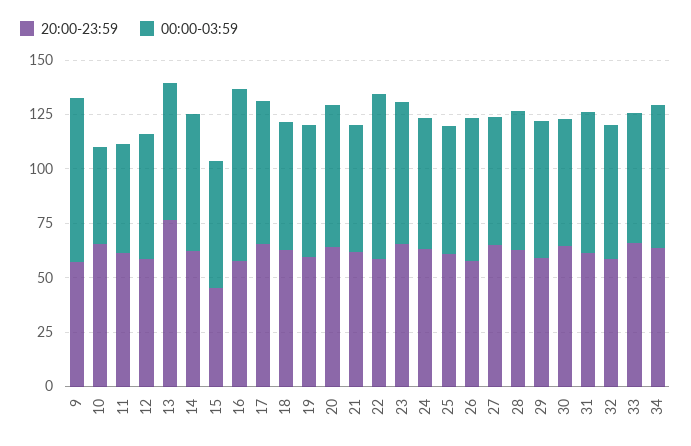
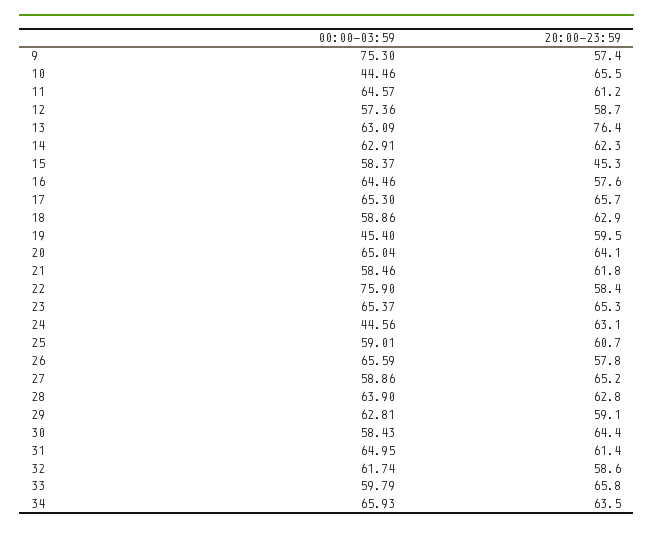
  {
    "20:00-23:59": {
      "9": 57.4,
      "10": 65.5,
      "11": 61.2,
      "12": 58.7,
      "13": 76.4,
      "14": 62.3,
      "15": 45.3,
      "16": 57.6,
      "17": 65.7,
      "18": 62.9,
      "19": 59.5,
      "20": 64.1,
      "21": 61.8,
      "22": 58.4,
      "23": 65.3,
      "24": 63.1,
      "25": 60.7,
      "26": 57.8,
      "27": 65.2,
      "28": 62.8,
      "29": 59.1,
      "30": 64.4,
      "31": 61.4,
      "32": 58.6,
      "33": 65.8,
      "34": 63.5
    },
    "00:00-03:59": {
      "9": 75.3,
      "10": 44.46,
-     "11": 50,
+     "11": 64.57,
      "12": 57.36,
      "13": 63.09,
      "14": 62.91,
      "15": 58.37,
-     "16": 80,
+     "16": 64.46,
      "17": 65.3,
      "18": 58.86,
-     "19": 60,
+     "19": 45.4,
      "20": 65.04,
      "21": 58.46,
      "22": 75.9,
      "23": 65.37,
-     "24": 60,
+     "24": 44.56,
      "25": 59.01,
      "26": 65.59,
      "27": 58.86,
      "28": 63.9,
      "29": 62.81,
      "30": 58.43,
      "31": 64.95,
      "32": 61.74,
      "33": 59.79,
      "34": 65.93
    }
  }

